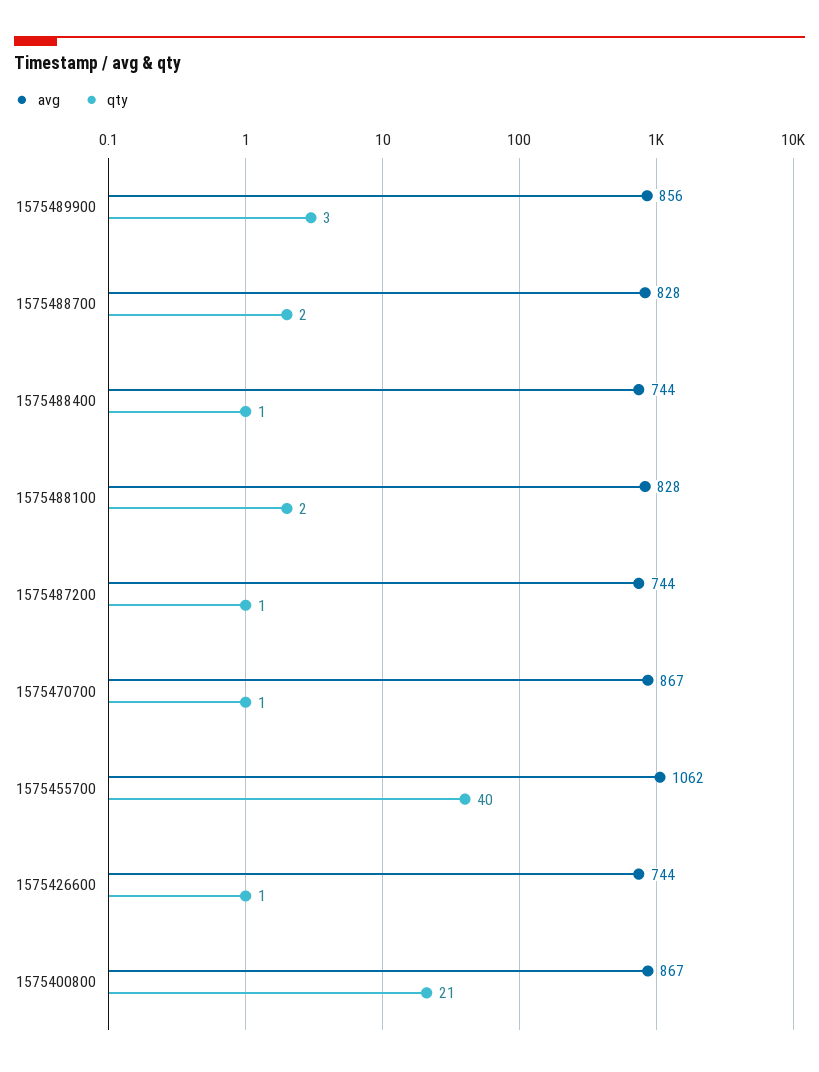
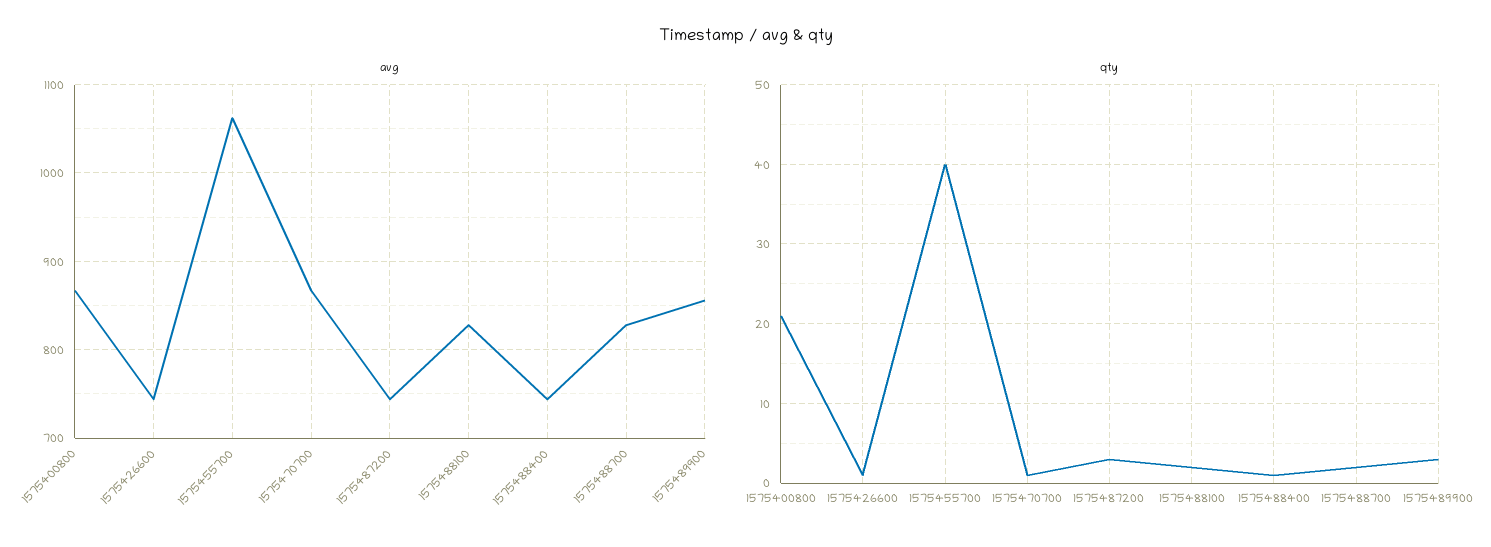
  {
    "avg": {
      "1575489900": 856,
      "1575488700": 828,
      "1575488400": 744,
      "1575488100": 828,
      "1575487200": 744,
      "1575470700": 867,
      "1575455700": 1062,
      "1575426600": 744,
      "1575400800": 867
    },
    "qty": {
      "1575489900": 3,
      "1575488700": 2,
      "1575488400": 1,
      "1575488100": 2,
-     "1575487200": 1,
+     "1575487200": 3,
      "1575470700": 1,
      "1575455700": 40,
      "1575426600": 1,
      "1575400800": 21
    }
  }

